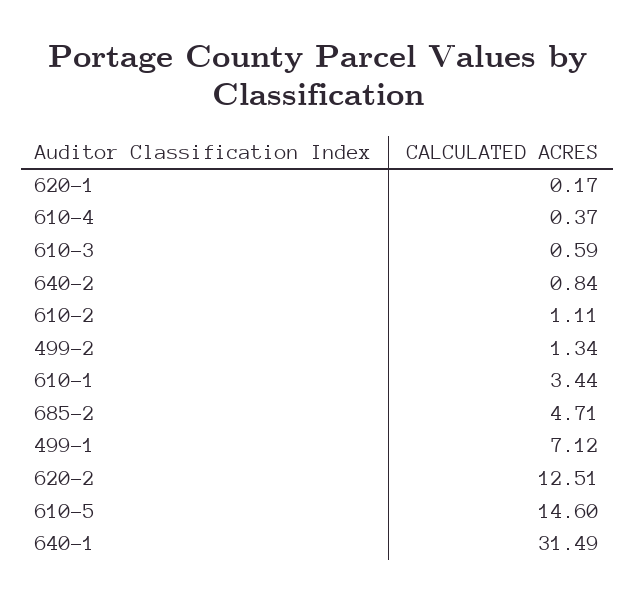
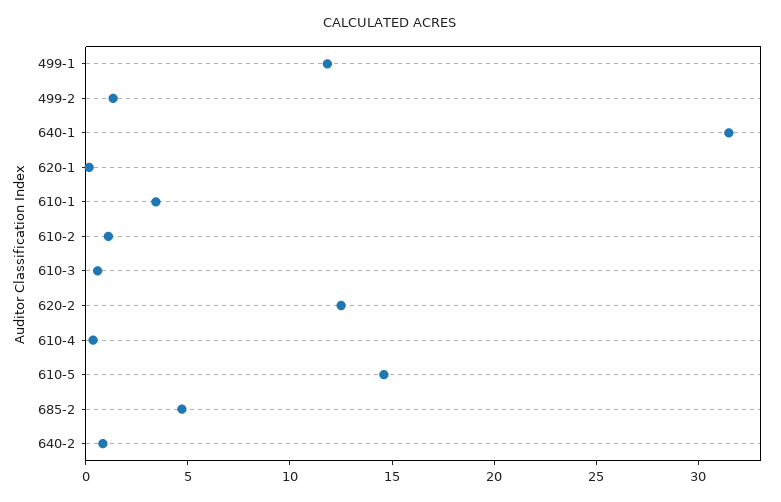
  {
    "620-1": 0.17,
    "610-4": 0.37,
    "610-3": 0.59,
    "640-2": 0.84,
    "610-2": 1.11,
    "499-2": 1.34,
    "610-1": 3.44,
    "685-2": 4.71,
-   "499-1": 7.12,
+   "499-1": 12,
    "620-2": 12.51,
    "610-5": 14.6,
    "640-1": 31.49
  }

